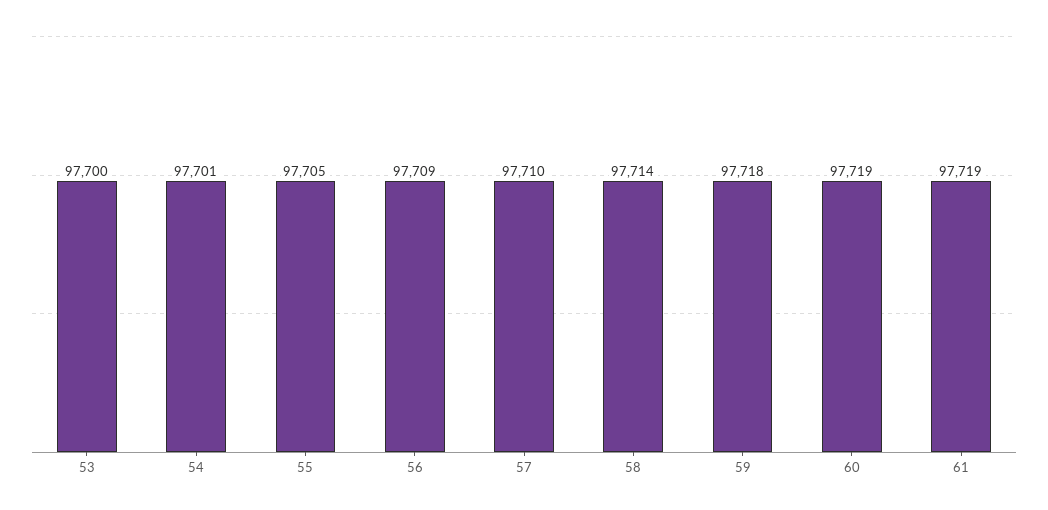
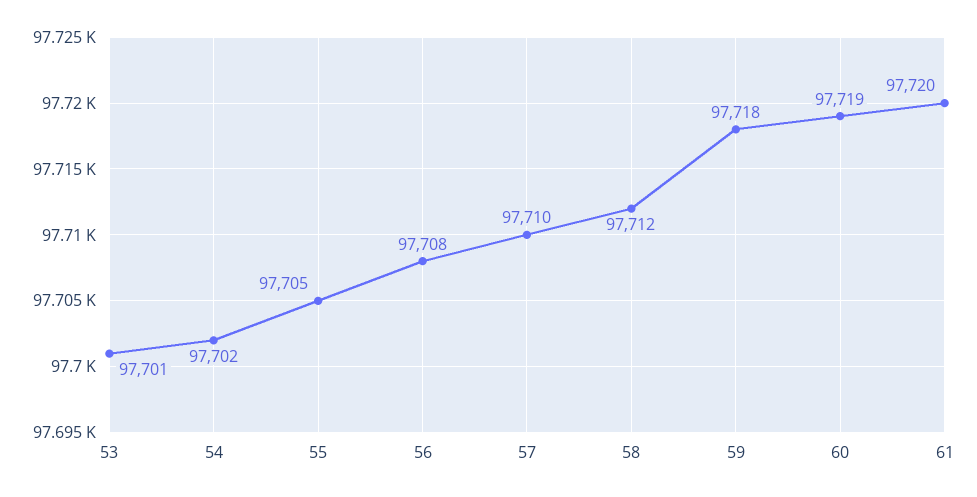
  {
-   "53": 97700,
+   "53": 97701,
-   "54": 97701,
+   "54": 97702,
    "55": 97705,
-   "56": 97709,
+   "56": 97708,
    "57": 97710,
-   "58": 97714,
+   "58": 97712,
    "59": 97718,
    "60": 97719,
-   "61": 97719
+   "61": 97720
  }

